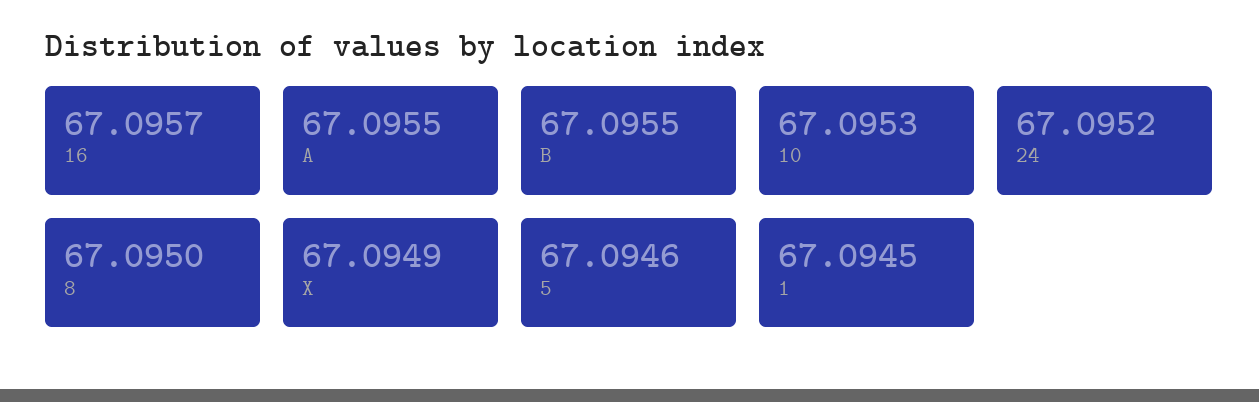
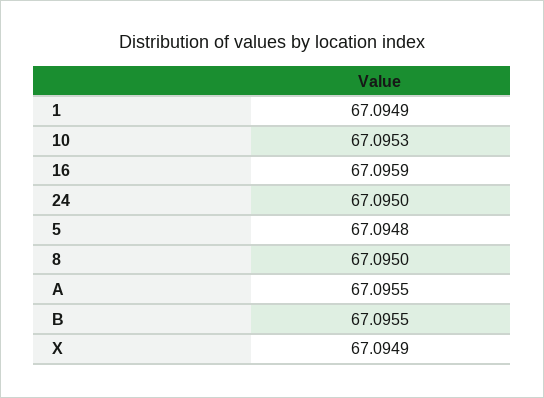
  {
-   "16": 67.0957,
+   "16": 67.0959,
    "A": 67.0955,
    "B": 67.0955,
    "10": 67.0953,
-   "24": 67.0952,
+   "24": 67.095,
    "8": 67.095,
    "X": 67.0949,
-   "5": 67.0946,
+   "5": 67.0948,
-   "1": 67.0945
+   "1": 67.0949
  }

